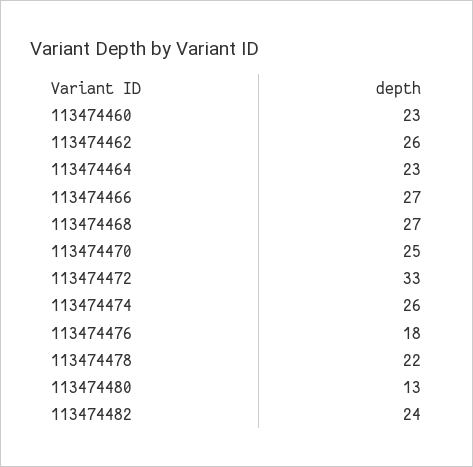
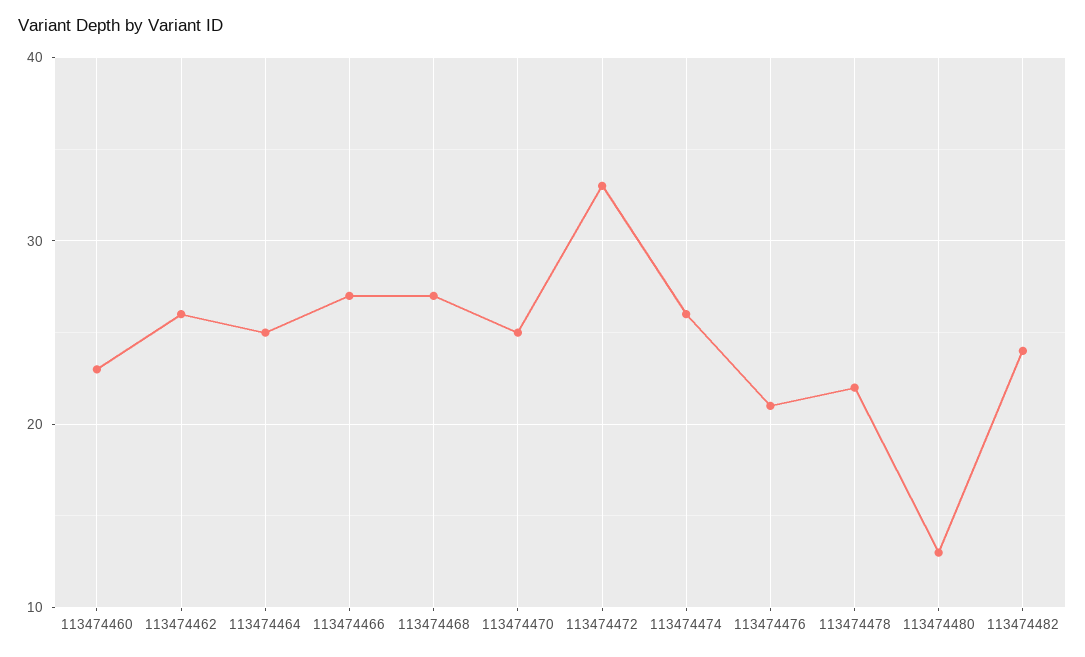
  {
    "113474460": 23,
    "113474462": 26,
-   "113474464": 23,
+   "113474464": 25,
    "113474466": 27,
    "113474468": 27,
    "113474470": 25,
    "113474472": 33,
    "113474474": 26,
-   "113474476": 18,
+   "113474476": 21,
    "113474478": 22,
    "113474480": 13,
    "113474482": 24
  }

